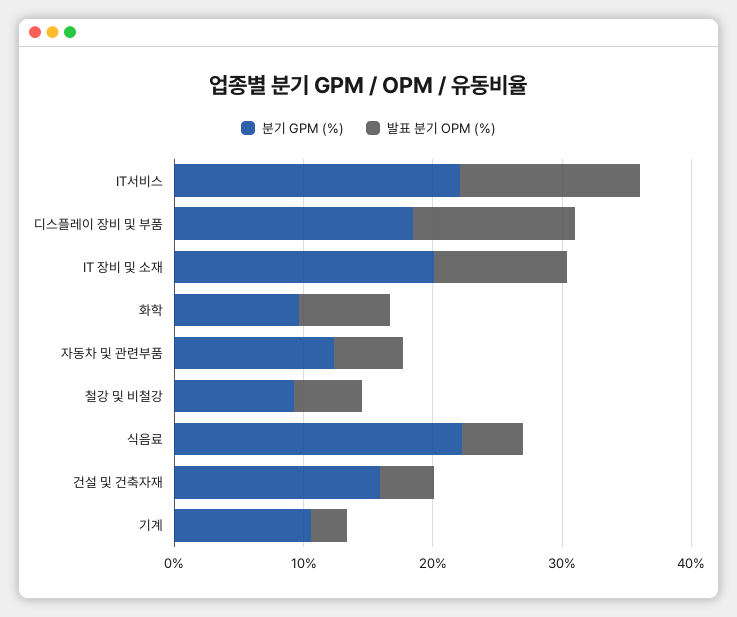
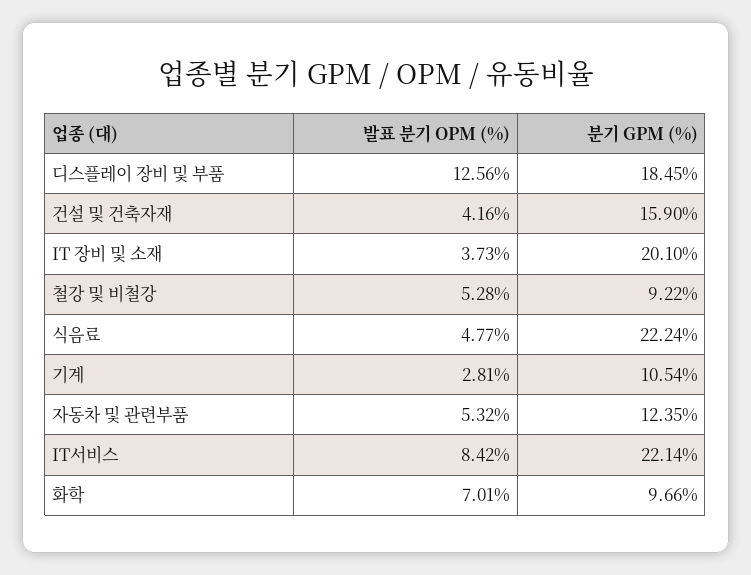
  {
    "분기 GPM (%)": {
      "IT서비스": 22.14,
      "디스플레이 장비 및 부품": 18.45,
      "IT 장비 및 소재": 20.1,
      "화학": 9.66,
      "자동차 및 관련부품": 12.35,
      "철강 및 비철강": 9.22,
      "식음료": 22.24,
      "건설 및 건축자재": 15.9,
      "기계": 10.54
    },
    "발표 분기 OPM (%)": {
-     "IT서비스": 14,
+     "IT서비스": 8.42,
      "디스플레이 장비 및 부품": 12.56,
-     "IT 장비 및 소재": 10,
+     "IT 장비 및 소재": 3.73,
      "화학": 7.01,
      "자동차 및 관련부품": 5.32,
      "철강 및 비철강": 5.28,
      "식음료": 4.77,
      "건설 및 건축자재": 4.16,
      "기계": 2.81
    }
  }

